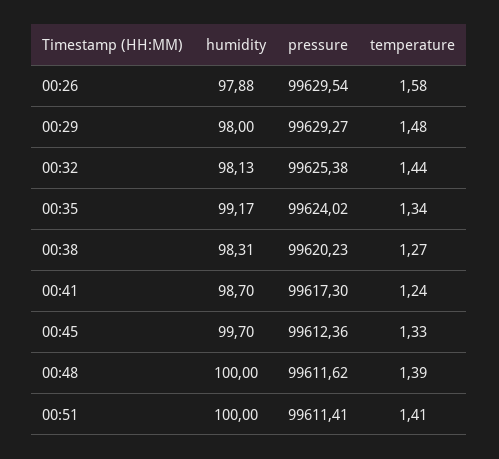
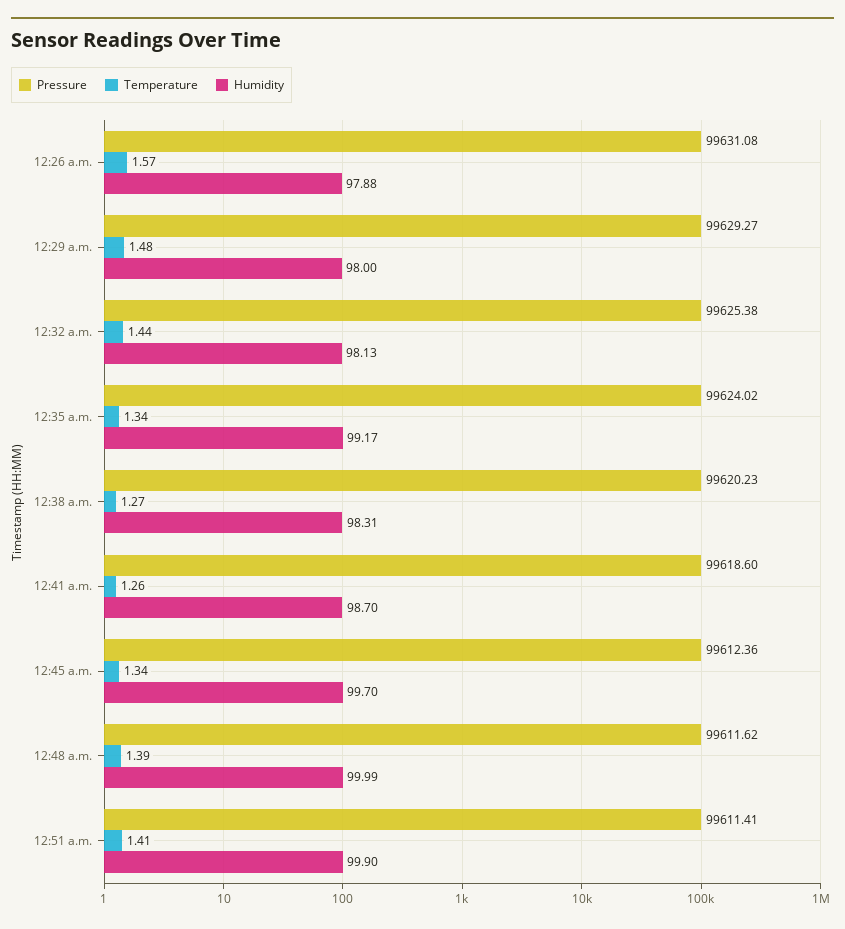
  {
    "humidity": {
      "00:26": 97.88,
      "00:29": 98,
      "00:32": 98.13,
      "00:35": 99.17,
      "00:38": 98.31,
      "00:41": 98.7,
      "00:45": 99.7,
-     "00:48": 100,
+     "00:48": 99.99,
-     "00:51": 100
+     "00:51": 99.9
    },
    "pressure": {
-     "00:26": 99629.54,
+     "00:26": 99631.08,
      "00:29": 99629.27,
      "00:32": 99625.38,
      "00:35": 99624.02,
      "00:38": 99620.23,
-     "00:41": 99617.3,
+     "00:41": 99618.6,
      "00:45": 99612.36,
      "00:48": 99611.62,
      "00:51": 99611.41
    },
    "temperature": {
-     "00:26": 1.58,
+     "00:26": 1.57,
      "00:29": 1.48,
      "00:32": 1.44,
      "00:35": 1.34,
      "00:38": 1.27,
-     "00:41": 1.24,
+     "00:41": 1.26,
-     "00:45": 1.33,
+     "00:45": 1.34,
      "00:48": 1.39,
      "00:51": 1.41
    }
  }

